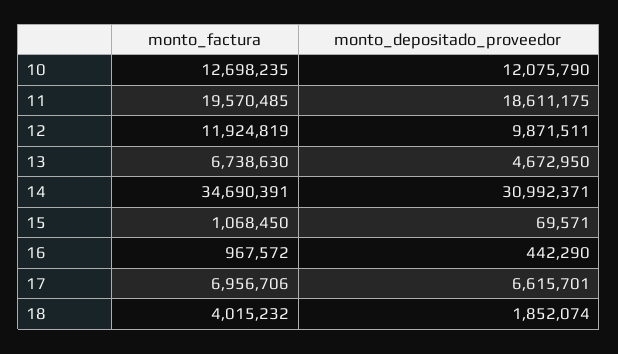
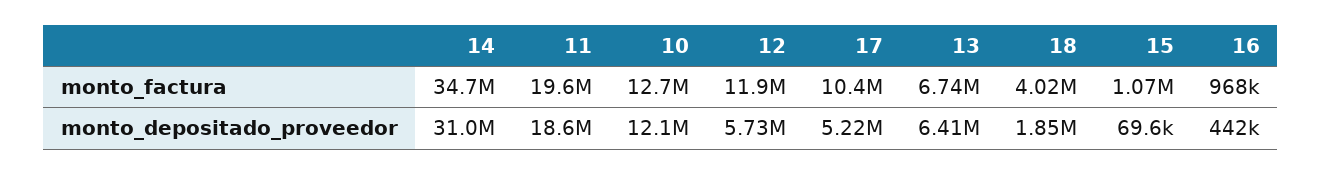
  {
    "monto_factura": {
      "10": 12698235,
      "11": 19570485,
      "12": 11924819,
      "13": 6738630,
      "14": 34690391,
      "15": 1068450,
      "16": 967572,
-     "17": 6956706,
+     "17": 10400000,
      "18": 4015232
    },
    "monto_depositado_proveedor": {
      "10": 12075790,
      "11": 18611175,
-     "12": 9871511,
+     "12": 5730000,
-     "13": 4672950,
+     "13": 6410000,
      "14": 30992371,
      "15": 69571,
      "16": 442290,
-     "17": 6615701,
+     "17": 5220000,
      "18": 1852074
    }
  }

